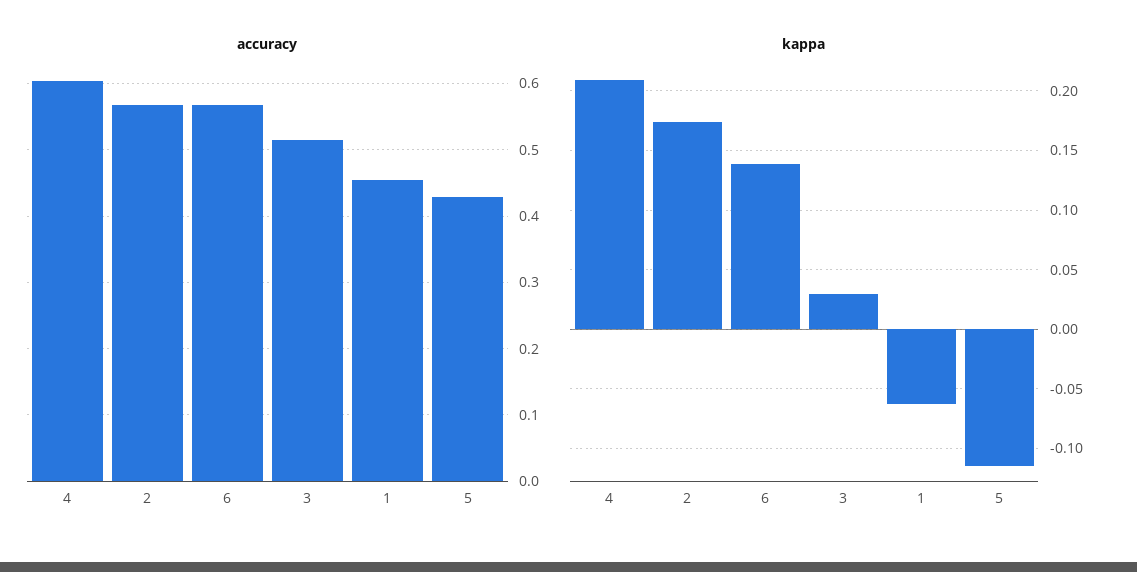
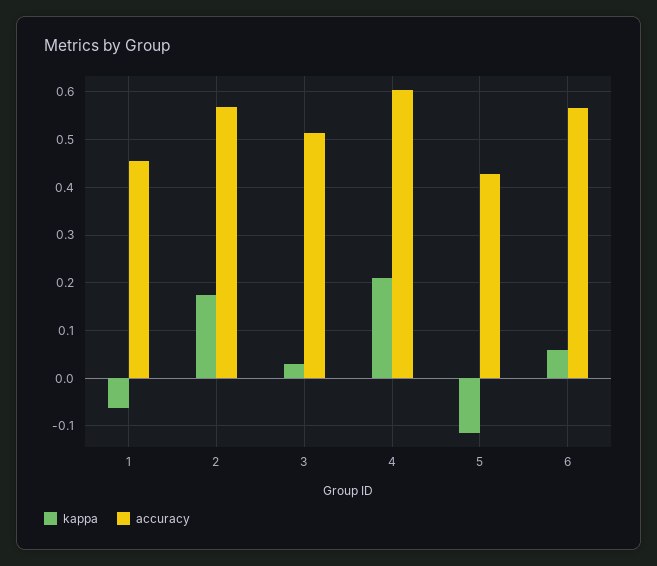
  {
    "accuracy": {
      "4": 0.6,
      "2": 0.57,
      "6": 0.57,
      "3": 0.51,
      "1": 0.45,
      "5": 0.43
    },
    "kappa": {
      "4": 0.21,
      "2": 0.17,
-     "6": 0.14,
+     "6": 0.06,
      "3": 0.03,
      "1": -0.06,
      "5": -0.11
    }
  }

